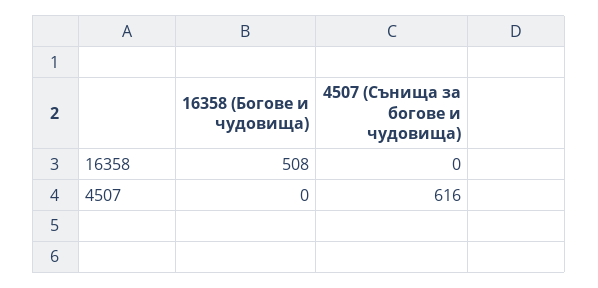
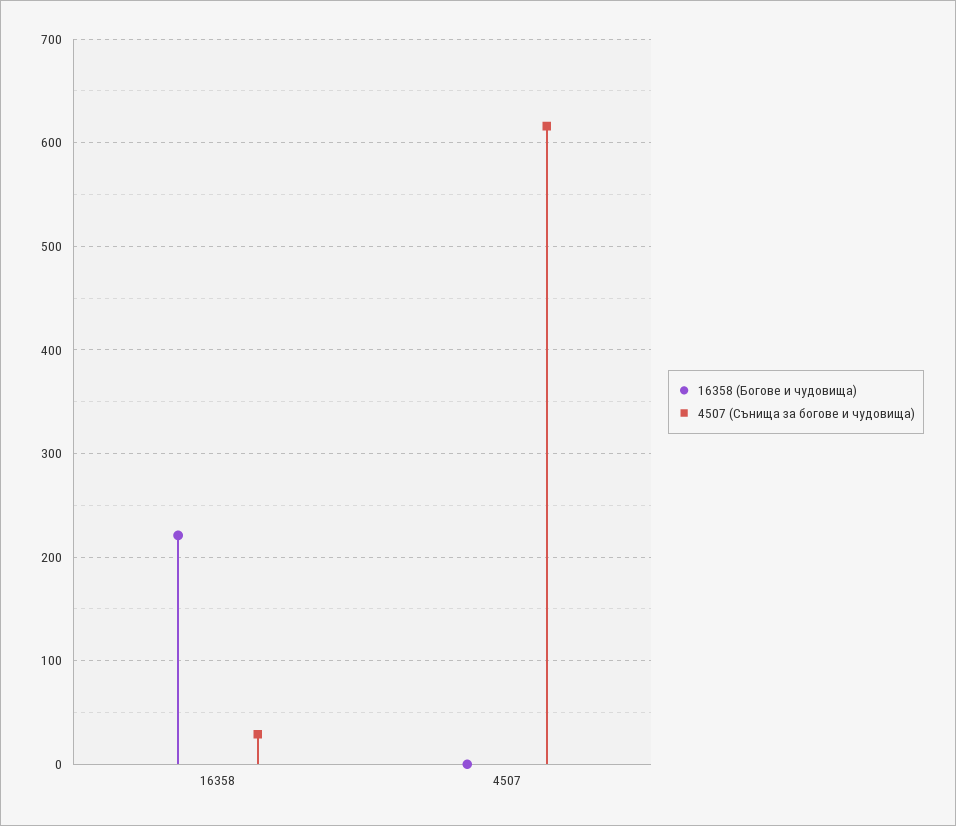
  {
    "16358 (Богове и чудовища)": {
-     "16358": 508,
+     "16358": 220,
      "4507": 0
    },
    "4507 (Сънища за богове и чудовища)": {
-     "16358": 0,
+     "16358": 30,
      "4507": 616
    }
  }

